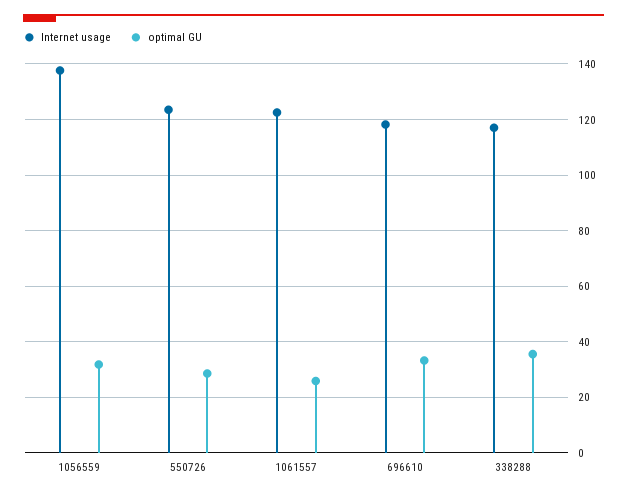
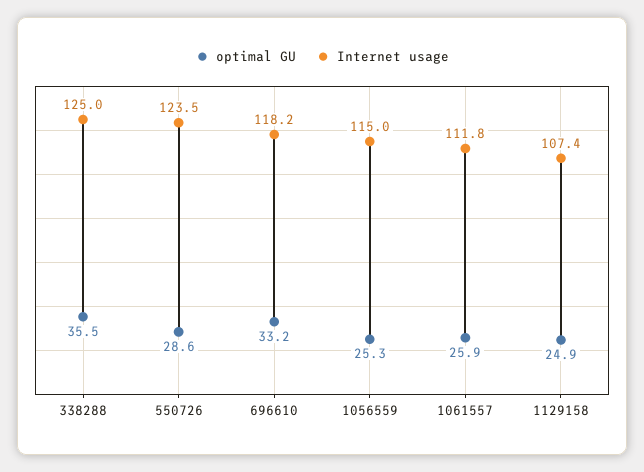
  {
    "Internet usage": {
-     "1056559": 137.5,
+     "1056559": 115,
      "550726": 123.5,
-     "1061557": 122.5,
+     "1061557": 111.8,
      "696610": 118.2,
-     "338288": 117.5
+     "338288": 125,
+     "1129158": 107.4
    },
    "optimal GU": {
-     "1056559": 32.5,
+     "1056559": 25.3,
      "550726": 28.6,
      "1061557": 25.9,
      "696610": 33.2,
-     "338288": 35.5
+     "338288": 35.5,
+     "1129158": 24.9
    }
  }

